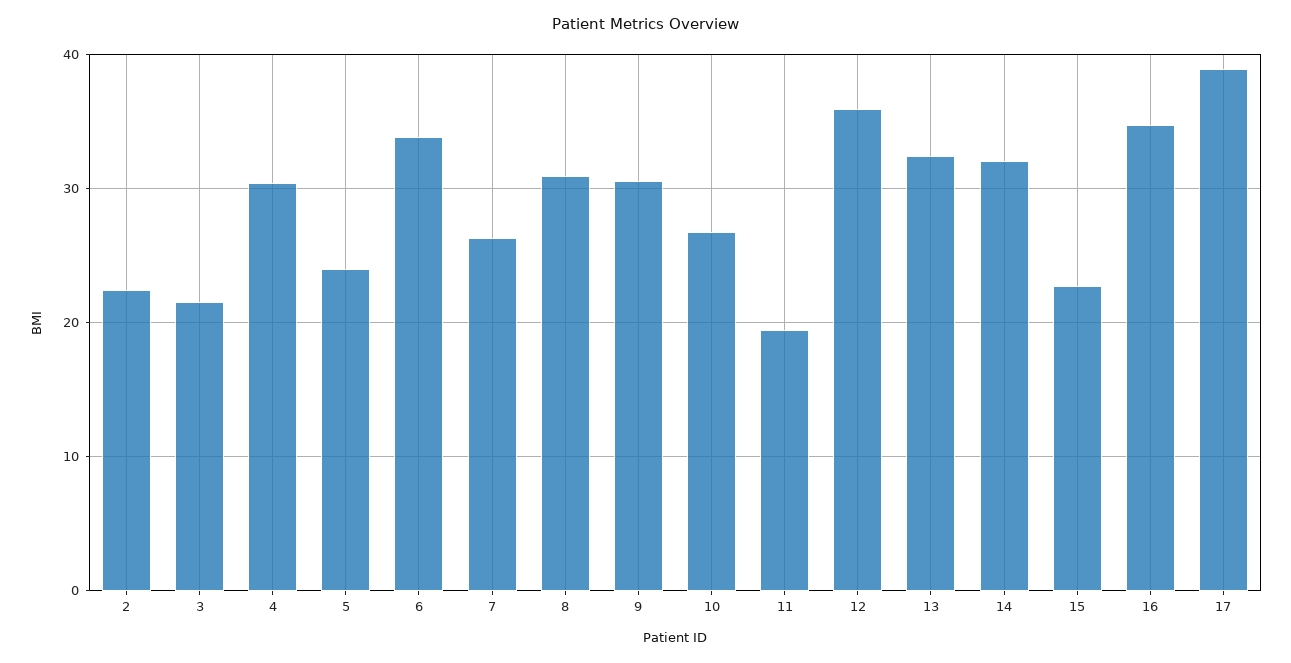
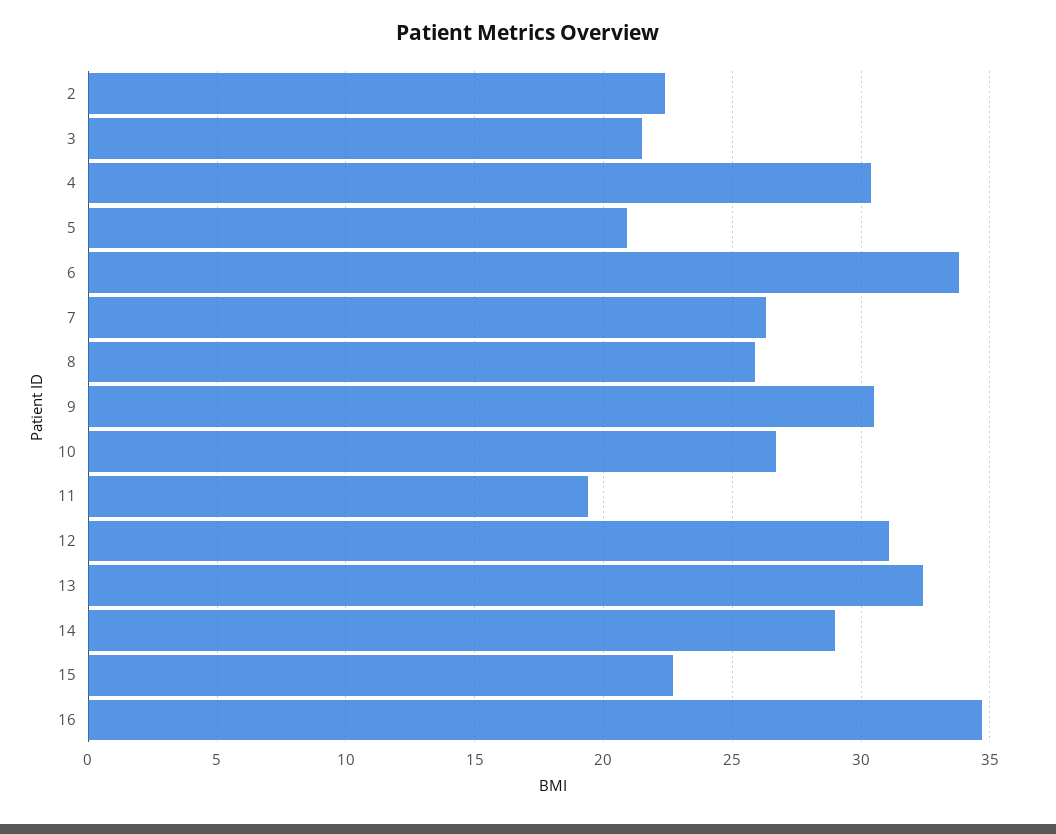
  {
    "2": 22.5,
    "3": 21.5,
    "4": 30.5,
-   "5": 24,
+   "5": 21,
    "6": 34,
    "7": 26.5,
-   "8": 31,
+   "8": 26,
    "9": 30.5,
    "10": 26.5,
    "11": 19.5,
-   "12": 36,
+   "12": 31,
    "13": 32.5,
-   "14": 32,
+   "14": 29,
    "15": 22.5,
-   "16": 34.5,
+   "16": 34.5
-   "17": 39
  }

